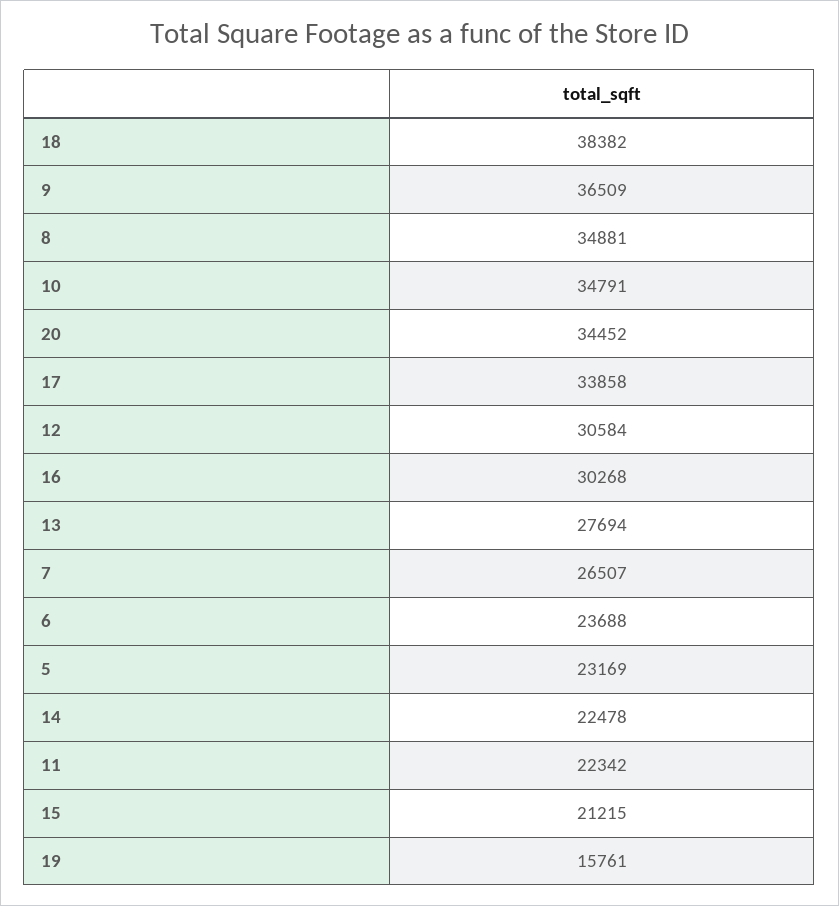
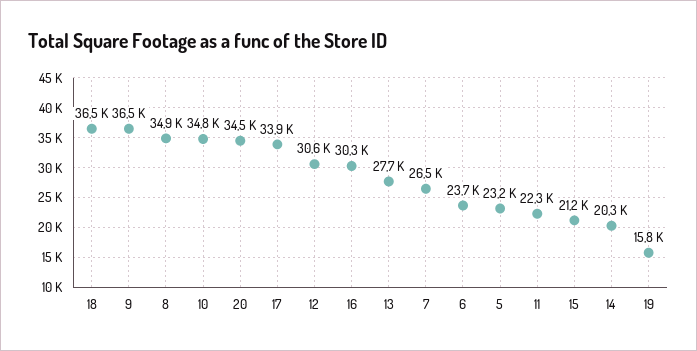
  {
-   "18": 38382,
+   "18": 36500,
    "9": 36509,
    "8": 34881,
    "10": 34791,
    "20": 34452,
    "17": 33858,
    "12": 30584,
    "16": 30268,
    "13": 27694,
    "7": 26507,
    "6": 23688,
    "5": 23169,
-   "14": 22478,
+   "14": 20300,
    "11": 22342,
    "15": 21215,
    "19": 15761
  }

